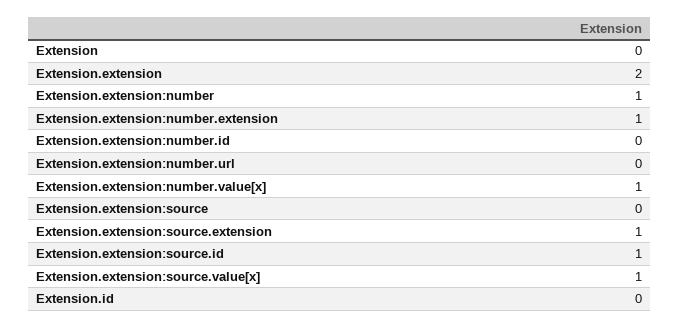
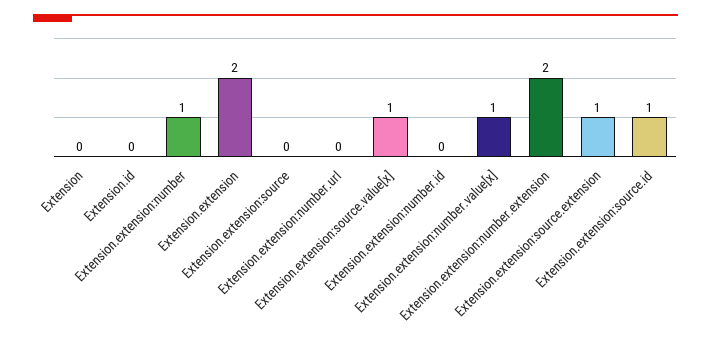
  {
    "Extension": 0,
    "Extension.extension": 2,
    "Extension.extension:number": 1,
-   "Extension.extension:number.extension": 1,
+   "Extension.extension:number.extension": 2,
    "Extension.extension:number.id": 0,
    "Extension.extension:number.url": 0,
    "Extension.extension:number.value[x]": 1,
    "Extension.extension:source": 0,
    "Extension.extension:source.extension": 1,
    "Extension.extension:source.id": 1,
    "Extension.extension:source.value[x]": 1,
    "Extension.id": 0
  }

